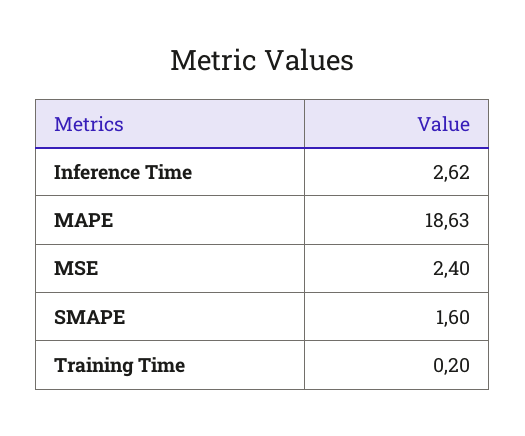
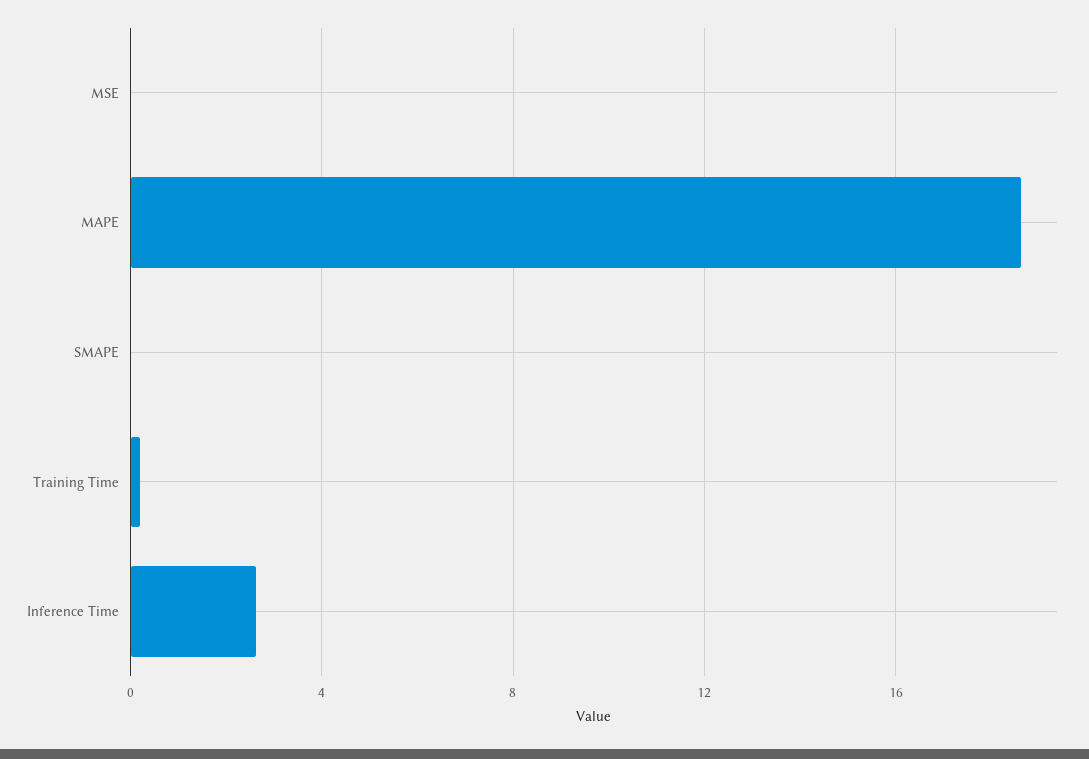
  {
    "Inference Time": 2.62,
    "MAPE": 18.63,
-   "MSE": 2.4,
+   "MSE": 0,
-   "SMAPE": 1.6,
+   "SMAPE": 0,
    "Training Time": 0.2
  }

